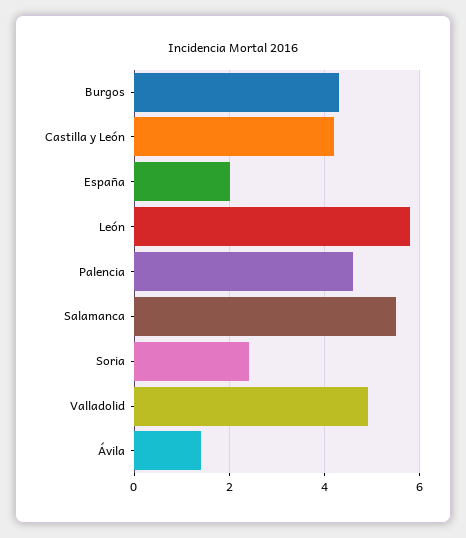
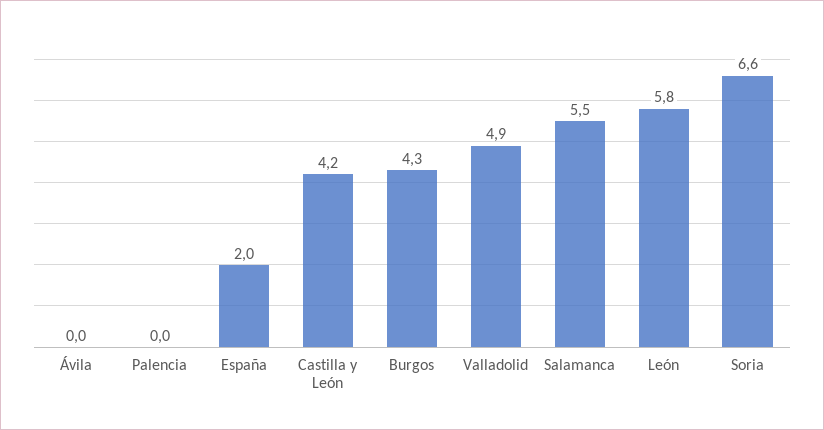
  {
    "Burgos": 4.3,
    "Castilla y León": 4.2,
    "España": 2,
    "León": 5.8,
-   "Palencia": 4.5,
+   "Palencia": 0,
    "Salamanca": 5.5,
-   "Soria": 2.5,
+   "Soria": 6.6,
    "Valladolid": 4.9,
-   "Ávila": 1.5
+   "Ávila": 0
  }

